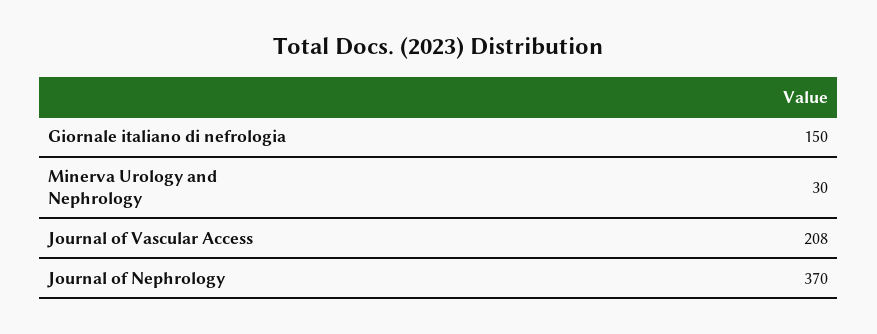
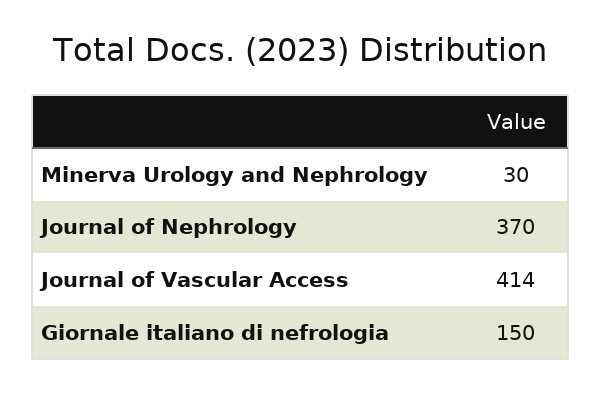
  {
    "Giornale italiano di nefrologia": 150,
    "Minerva Urology and Nephrology": 30,
-   "Journal of Vascular Access": 208,
+   "Journal of Vascular Access": 414,
    "Journal of Nephrology": 370
  }

